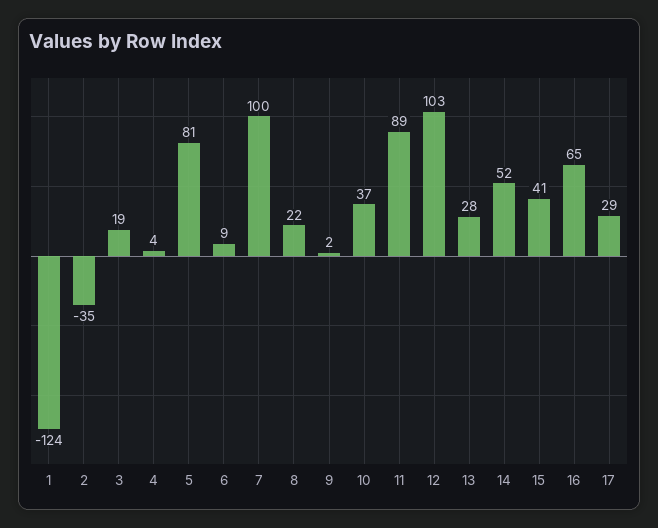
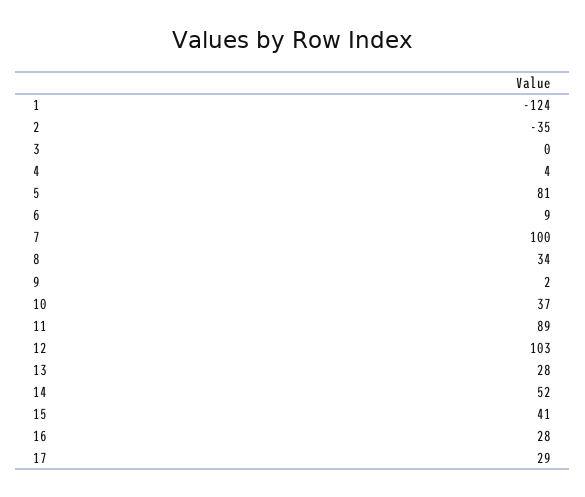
  {
    "1": -124,
    "2": -35,
-   "3": 19,
+   "3": 0,
    "4": 4,
    "5": 81,
    "6": 9,
    "7": 100,
-   "8": 22,
+   "8": 34,
    "9": 2,
    "10": 37,
    "11": 89,
    "12": 103,
    "13": 28,
    "14": 52,
    "15": 41,
-   "16": 65,
+   "16": 28,
    "17": 29
  }

